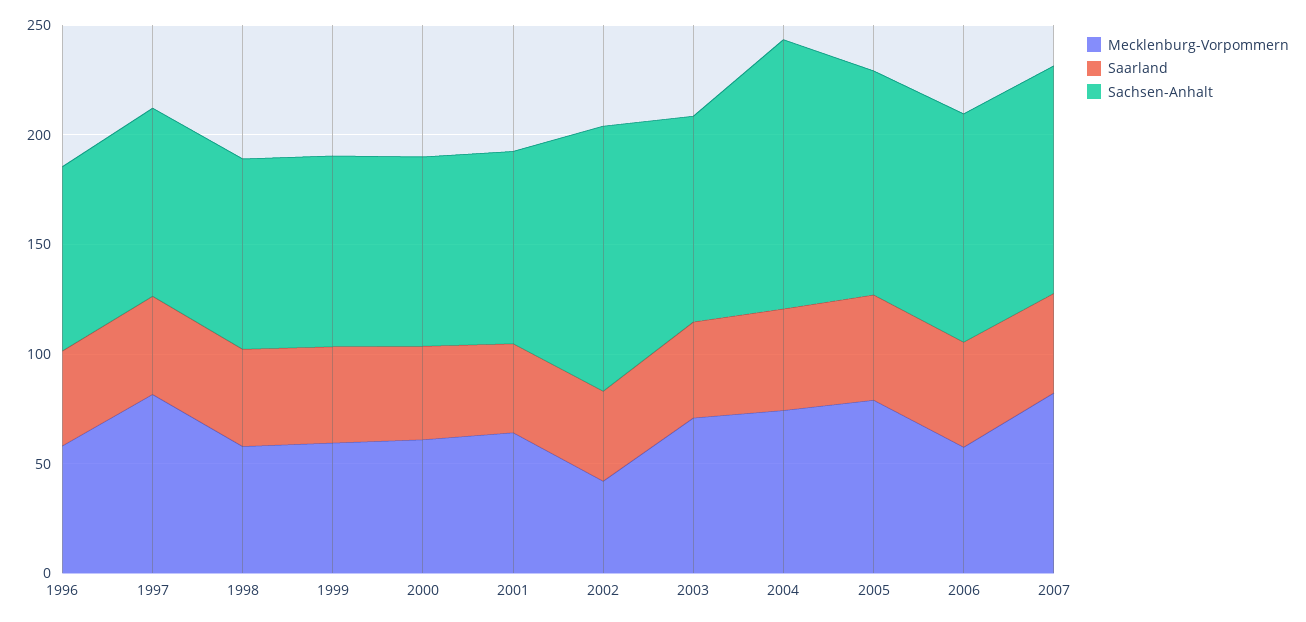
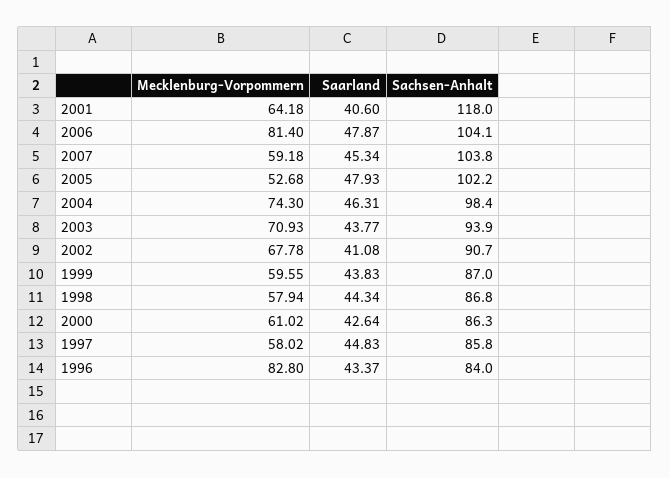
  {
    "Mecklenburg-Vorpommern": {
-     "1996": 60,
+     "1996": 82.8,
-     "1997": 80,
+     "1997": 58.02,
      "1998": 57.94,
      "1999": 59.55,
      "2000": 61.02,
      "2001": 64.18,
-     "2002": 40,
+     "2002": 67.78,
      "2003": 70.93,
      "2004": 74.3,
-     "2005": 80,
+     "2005": 52.68,
-     "2006": 60,
+     "2006": 81.4,
-     "2007": 80
+     "2007": 59.18
    },
    "Saarland": {
      "1996": 43.37,
      "1997": 44.83,
      "1998": 44.34,
      "1999": 43.83,
      "2000": 42.64,
      "2001": 40.6,
      "2002": 41.08,
      "2003": 43.77,
      "2004": 46.31,
      "2005": 47.93,
      "2006": 47.87,
      "2007": 45.34
    },
    "Sachsen-Anhalt": {
      "1996": 84,
      "1997": 85.8,
      "1998": 86.8,
      "1999": 87,
      "2000": 86.3,
-     "2001": 90,
+     "2001": 118,
-     "2002": 120,
+     "2002": 90.7,
      "2003": 93.9,
-     "2004": 120,
+     "2004": 98.4,
      "2005": 102.2,
      "2006": 104.1,
      "2007": 103.8
    }
  }

